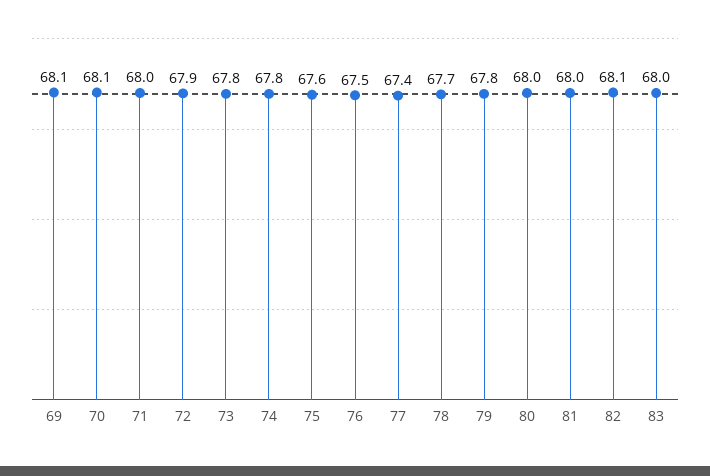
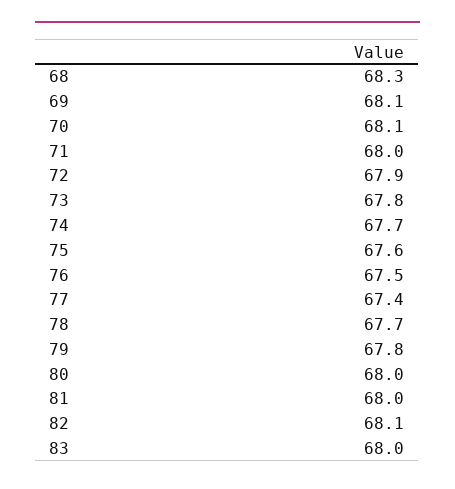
  {
    "69": 68.1,
    "70": 68.1,
    "71": 68,
    "72": 67.9,
    "73": 67.8,
-   "74": 67.8,
+   "74": 67.7,
    "75": 67.6,
    "76": 67.5,
    "77": 67.4,
    "78": 67.7,
    "79": 67.8,
    "80": 68,
    "81": 68,
    "82": 68.1,
-   "83": 68
+   "83": 68,
+   "68": 68.3
  }

